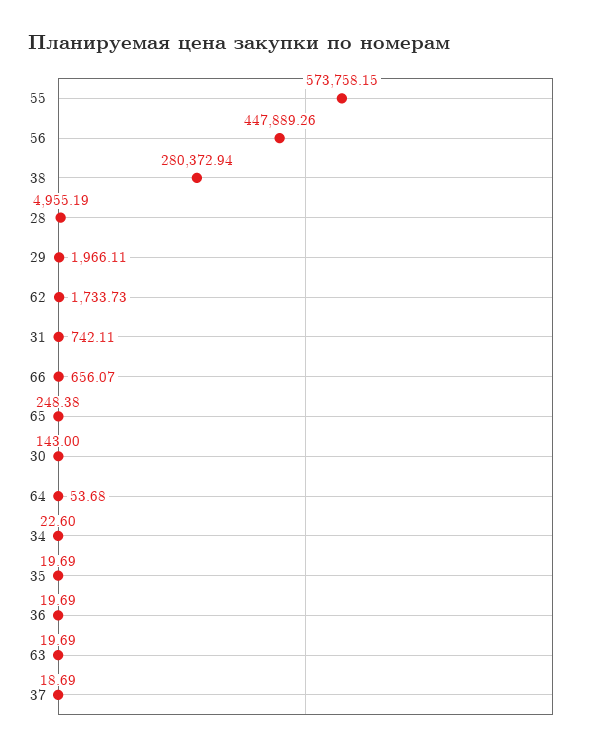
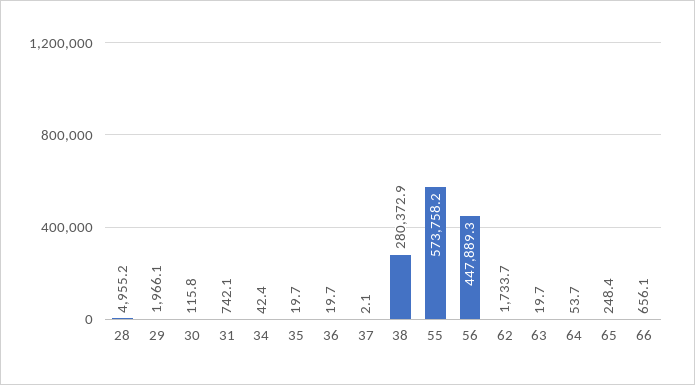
  {
    "55": 573758.15,
    "56": 447889.26,
    "38": 280372.94,
    "28": 4955.19,
    "29": 1966.11,
    "62": 1733.73,
    "31": 742.11,
    "66": 656.07,
    "65": 248.38,
-   "30": 143,
+   "30": 115.8,
    "64": 53.68,
-   "34": 22.6,
+   "34": 42.4,
    "35": 19.69,
    "36": 19.69,
    "63": 19.69,
-   "37": 18.69
+   "37": 2.1
  }

